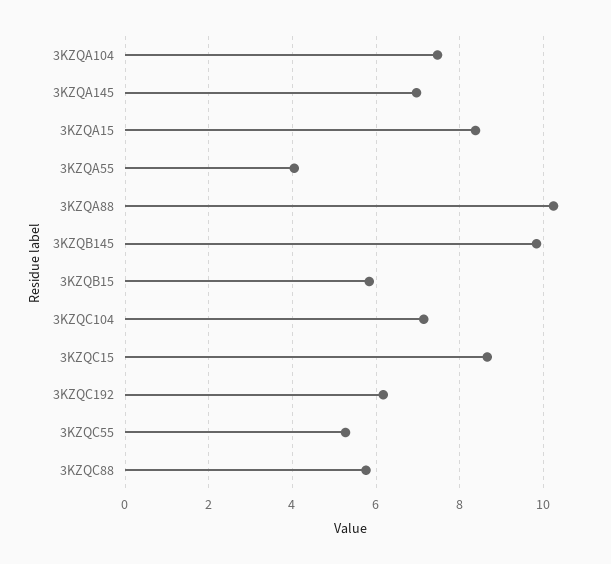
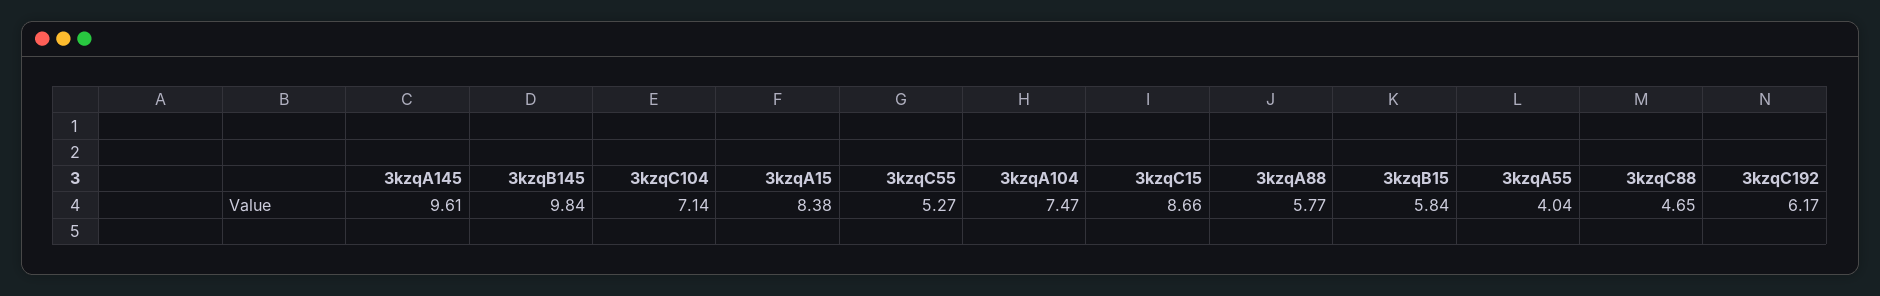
  {
    "3KZQA104": 7.47,
-   "3KZQA145": 7,
+   "3KZQA145": 9.61,
    "3KZQA15": 8.38,
    "3KZQA55": 4.04,
-   "3KZQA88": 10.2,
+   "3KZQA88": 5.77,
    "3KZQB145": 9.84,
    "3KZQB15": 5.84,
    "3KZQC104": 7.14,
    "3KZQC15": 8.66,
    "3KZQC192": 6.17,
    "3KZQC55": 5.27,
-   "3KZQC88": 5.8
+   "3KZQC88": 4.65
  }

